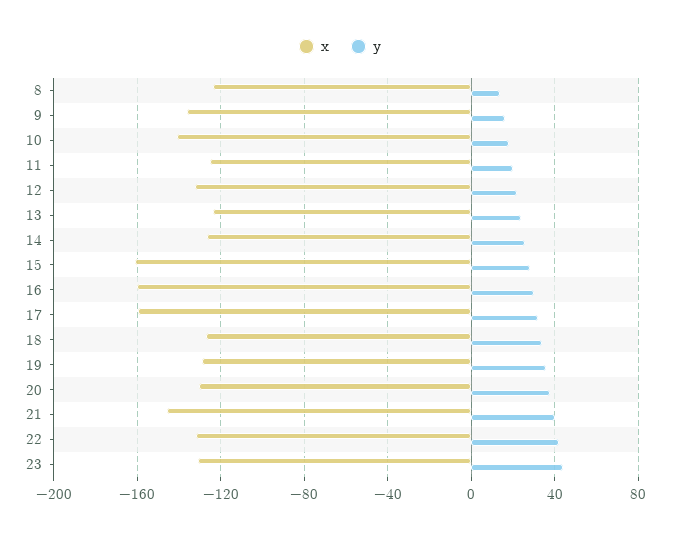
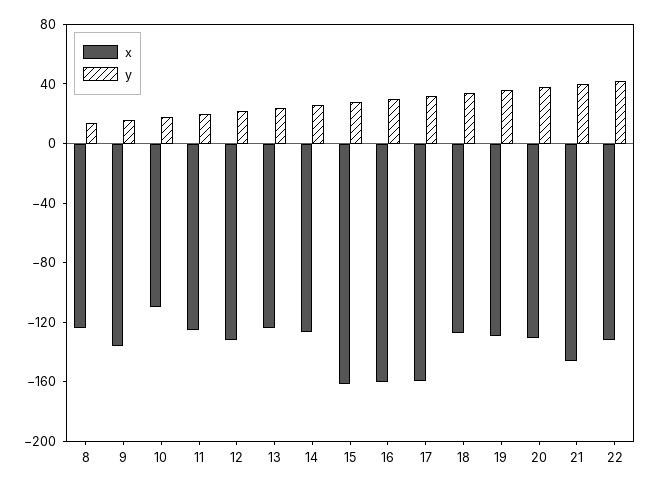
  {
    "x": {
      "8": -125,
      "9": -135,
-     "10": -140,
+     "10": -110,
      "11": -125,
      "12": -130,
      "13": -125,
      "14": -125,
      "15": -160,
      "16": -160,
      "17": -160,
      "18": -125,
      "19": -130,
      "20": -130,
      "21": -145,
-     "22": -130,
+     "22": -130
-     "23": -130
    },
    "y": {
      "8": 15,
      "9": 15,
      "10": 20,
      "11": 20,
      "12": 20,
      "13": 25,
      "14": 25,
      "15": 30,
      "16": 30,
      "17": 30,
      "18": 35,
      "19": 35,
      "20": 40,
      "21": 40,
-     "22": 40,
+     "22": 40
-     "23": 45
    }
  }

